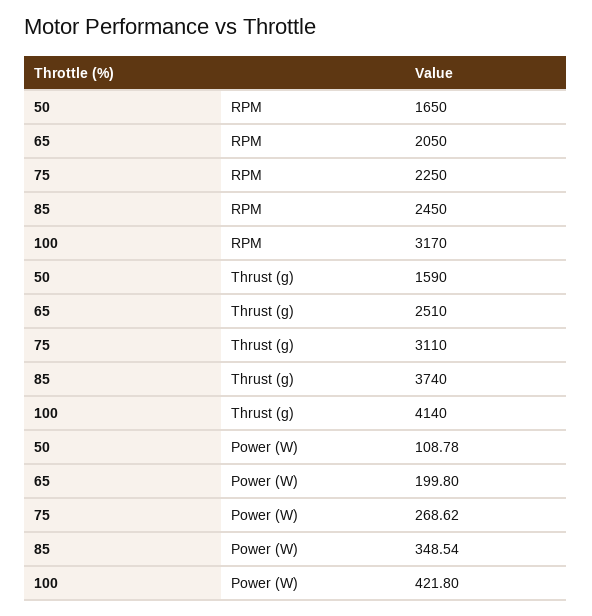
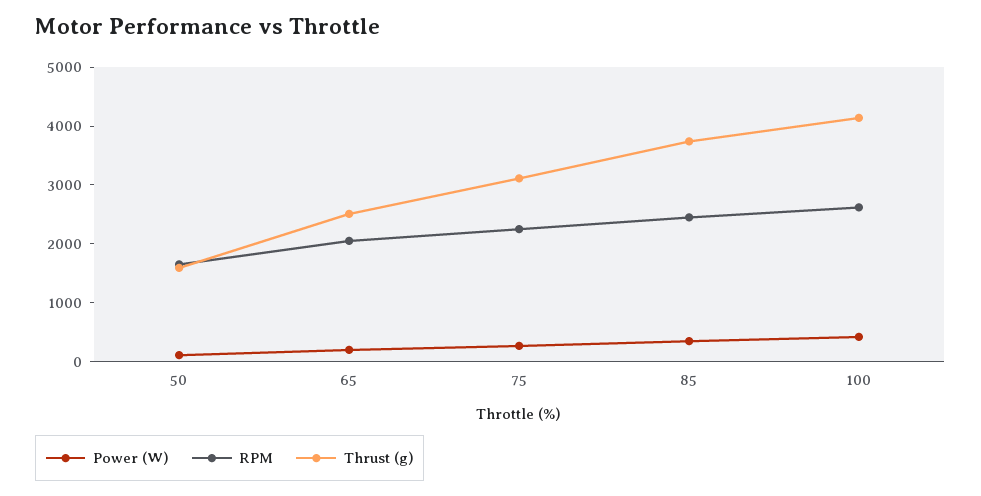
  {
    "RPM": {
      "50": 1650,
      "65": 2050,
      "75": 2250,
      "85": 2450,
-     "100": 3170
+     "100": 2600
    },
    "Thrust (g)": {
      "50": 1590,
      "65": 2510,
      "75": 3110,
      "85": 3740,
      "100": 4140
    },
    "Power (W)": {
      "50": 108.78,
      "65": 199.8,
      "75": 268.62,
      "85": 348.54,
      "100": 421.8
    }
  }

